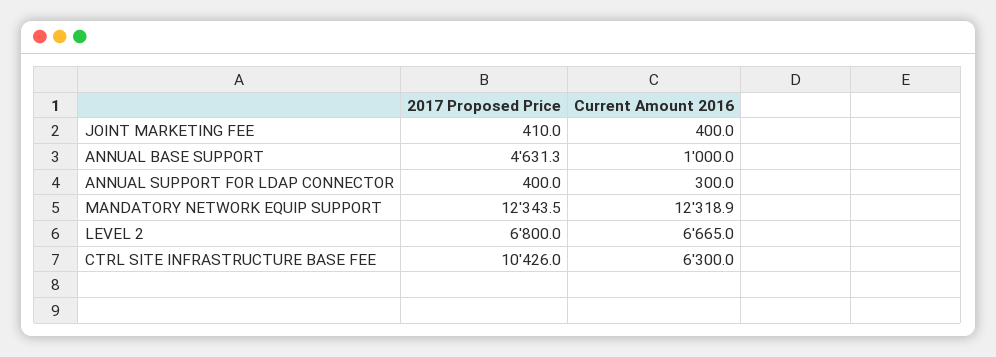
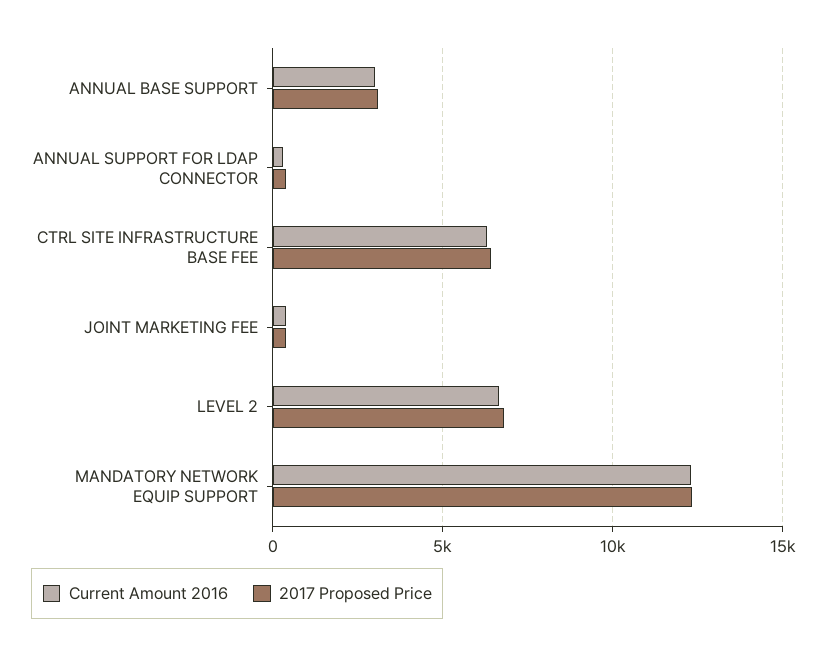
  {
    "2017 Proposed Price": {
      "JOINT MARKETING FEE": 410,
-     "ANNUAL BASE SUPPORT": 4631.3,
+     "ANNUAL BASE SUPPORT": 3000,
      "ANNUAL SUPPORT FOR LDAP CONNECTOR": 400,
      "MANDATORY NETWORK EQUIP SUPPORT": 12343.5,
      "LEVEL 2": 6800,
-     "CTRL SITE INFRASTRUCTURE BASE FEE": 10426
+     "CTRL SITE INFRASTRUCTURE BASE FEE": 6500
    },
    "Current Amount 2016": {
      "JOINT MARKETING FEE": 400,
-     "ANNUAL BASE SUPPORT": 1000,
+     "ANNUAL BASE SUPPORT": 3000,
      "ANNUAL SUPPORT FOR LDAP CONNECTOR": 300,
      "MANDATORY NETWORK EQUIP SUPPORT": 12318.9,
      "LEVEL 2": 6665,
      "CTRL SITE INFRASTRUCTURE BASE FEE": 6300
    }
  }

